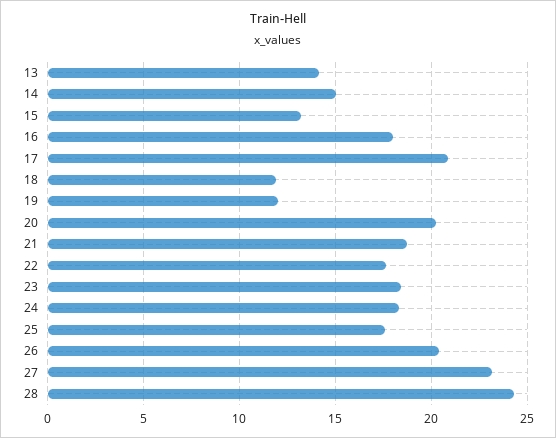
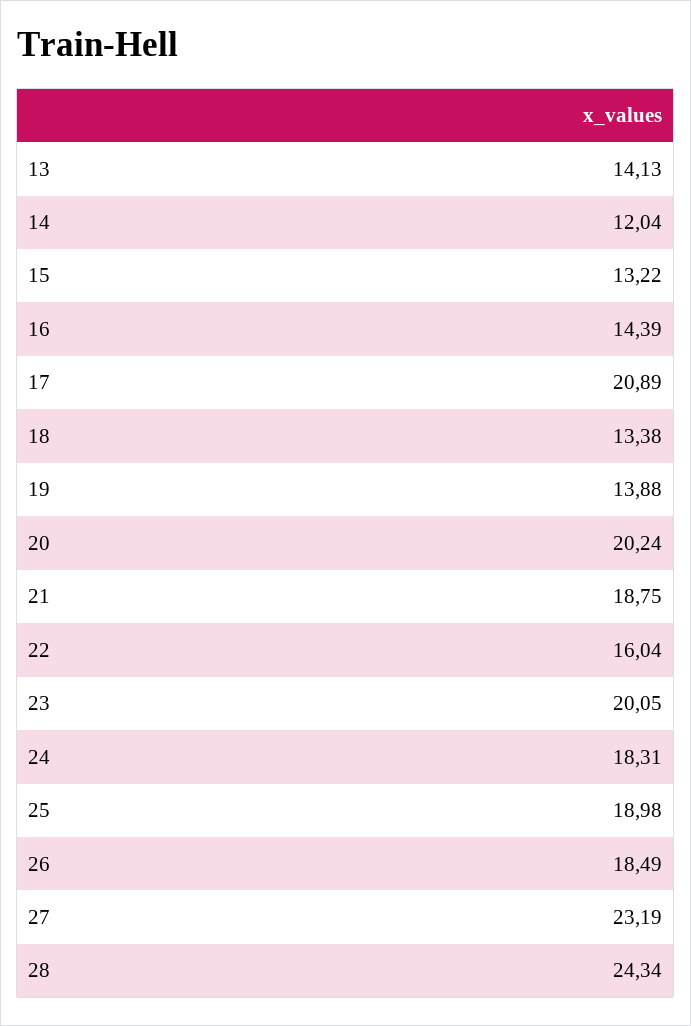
  {
    "13": 14.13,
-   "14": 15,
+   "14": 12.04,
    "15": 13.22,
-   "16": 18,
+   "16": 14.39,
    "17": 20.89,
-   "18": 12,
+   "18": 13.38,
-   "19": 12,
+   "19": 13.88,
    "20": 20.24,
    "21": 18.75,
-   "22": 17.5,
+   "22": 16.04,
-   "23": 18.5,
+   "23": 20.05,
    "24": 18.31,
-   "25": 17.5,
+   "25": 18.98,
-   "26": 20.5,
+   "26": 18.49,
    "27": 23.19,
    "28": 24.34
  }

